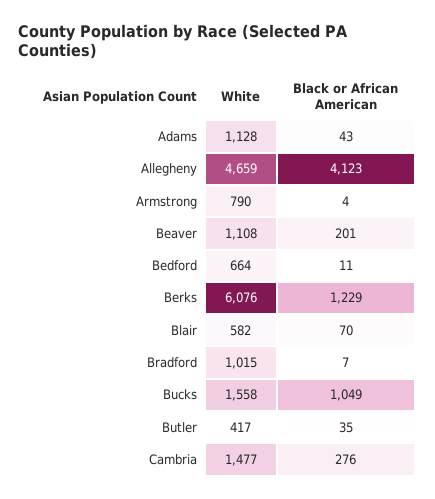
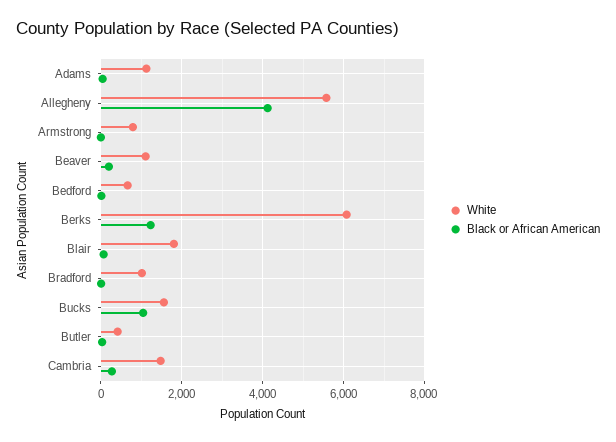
  {
    "White": {
      "Adams": 1128,
-     "Allegheny": 4659,
+     "Allegheny": 5600,
      "Armstrong": 790,
      "Beaver": 1108,
      "Bedford": 664,
      "Berks": 6076,
-     "Blair": 582,
+     "Blair": 1800,
      "Bradford": 1015,
      "Bucks": 1558,
      "Butler": 417,
      "Cambria": 1477
    },
    "Black or African American": {
      "Adams": 43,
      "Allegheny": 4123,
      "Armstrong": 4,
      "Beaver": 201,
      "Bedford": 11,
      "Berks": 1229,
      "Blair": 70,
      "Bradford": 7,
      "Bucks": 1049,
      "Butler": 35,
      "Cambria": 276
    }
  }

